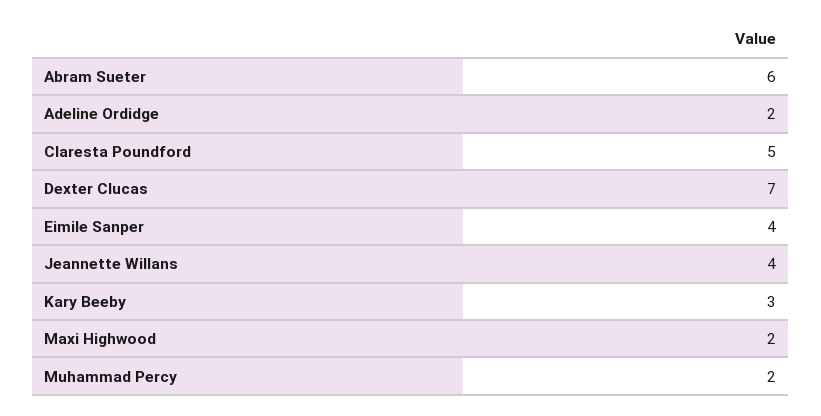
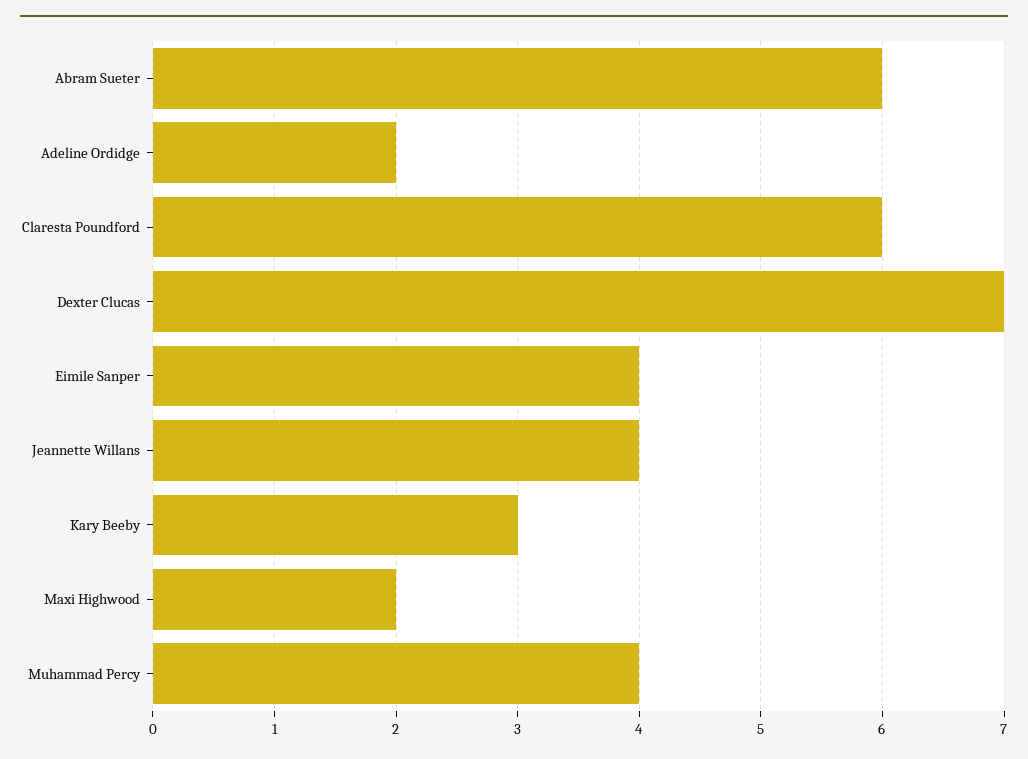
  {
    "Abram Sueter": 6,
    "Adeline Ordidge": 2,
-   "Claresta Poundford": 5,
+   "Claresta Poundford": 6,
    "Dexter Clucas": 7,
    "Eimile Sanper": 4,
    "Jeannette Willans": 4,
    "Kary Beeby": 3,
    "Maxi Highwood": 2,
-   "Muhammad Percy": 2
+   "Muhammad Percy": 4
  }

